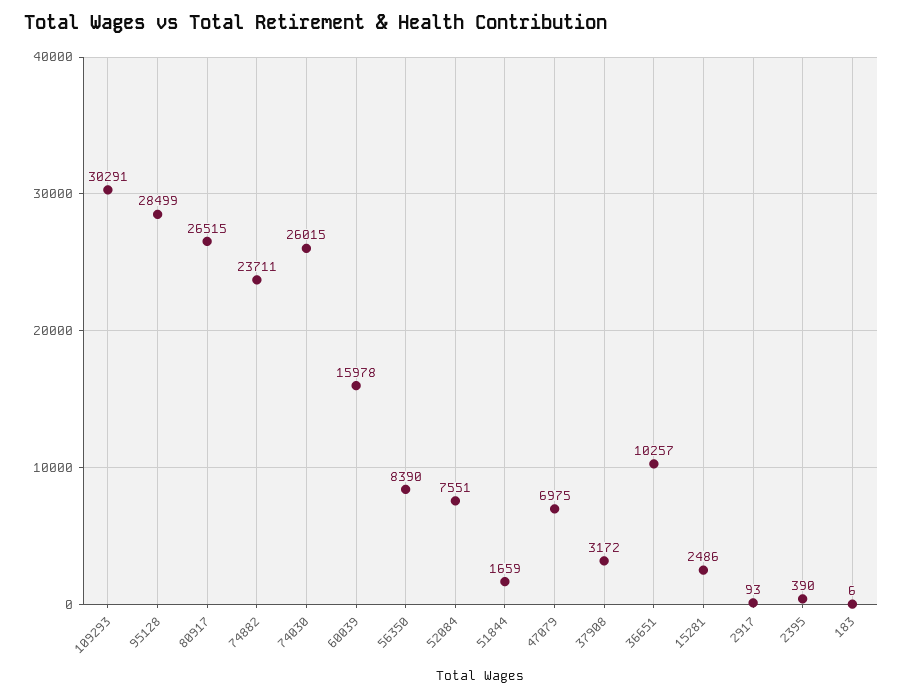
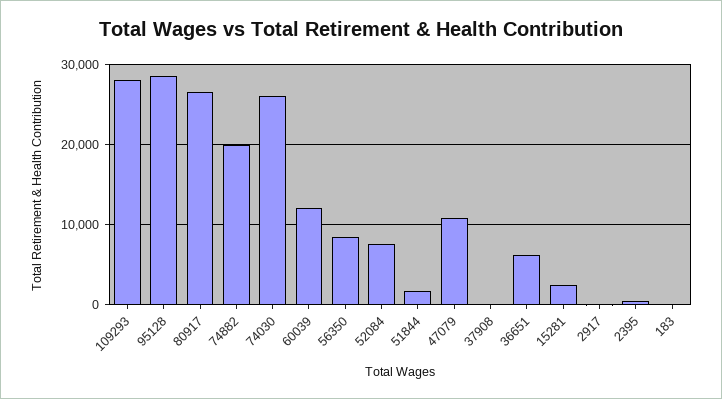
  {
-   "109293": 30291,
+   "109293": 28000,
    "95128": 28499,
    "80917": 26515,
-   "74882": 23711,
+   "74882": 20000,
    "74030": 26015,
-   "60039": 15978,
+   "60039": 12000,
    "56350": 8390,
    "52084": 7551,
    "51844": 1659,
-   "47079": 6975,
+   "47079": 11000,
-   "37908": 3172,
+   "37908": 0,
-   "36651": 10257,
+   "36651": 6000,
    "15281": 2486,
    "2917": 93,
    "2395": 390,
    "183": 6
  }

